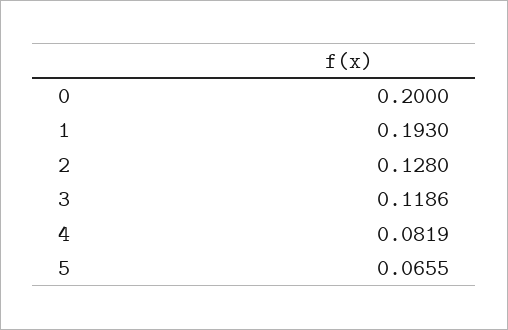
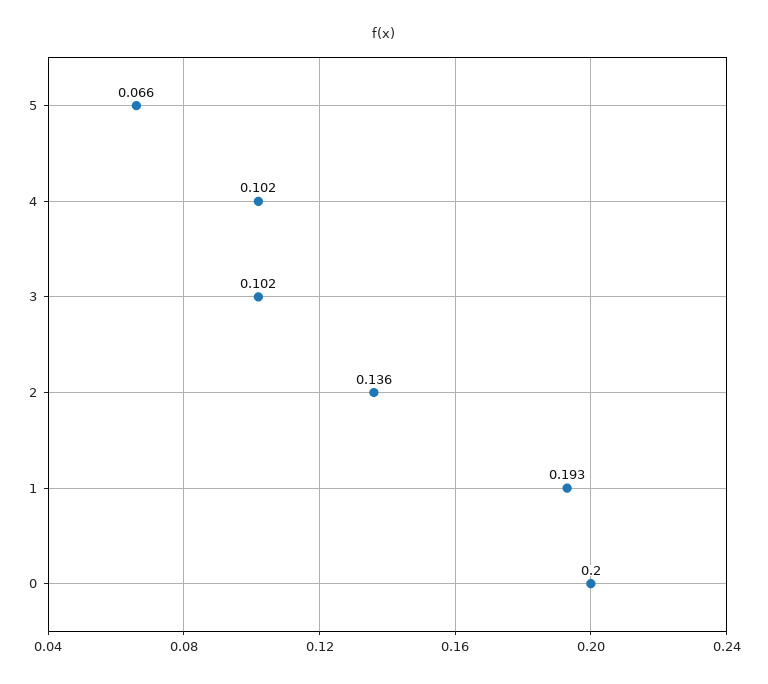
  {
    "0": 0.2,
    "1": 0.193,
-   "2": 0.128,
+   "2": 0.136,
-   "3": 0.1186,
+   "3": 0.102,
-   "4": 0.0819,
+   "4": 0.102,
    "5": 0.0655
  }

